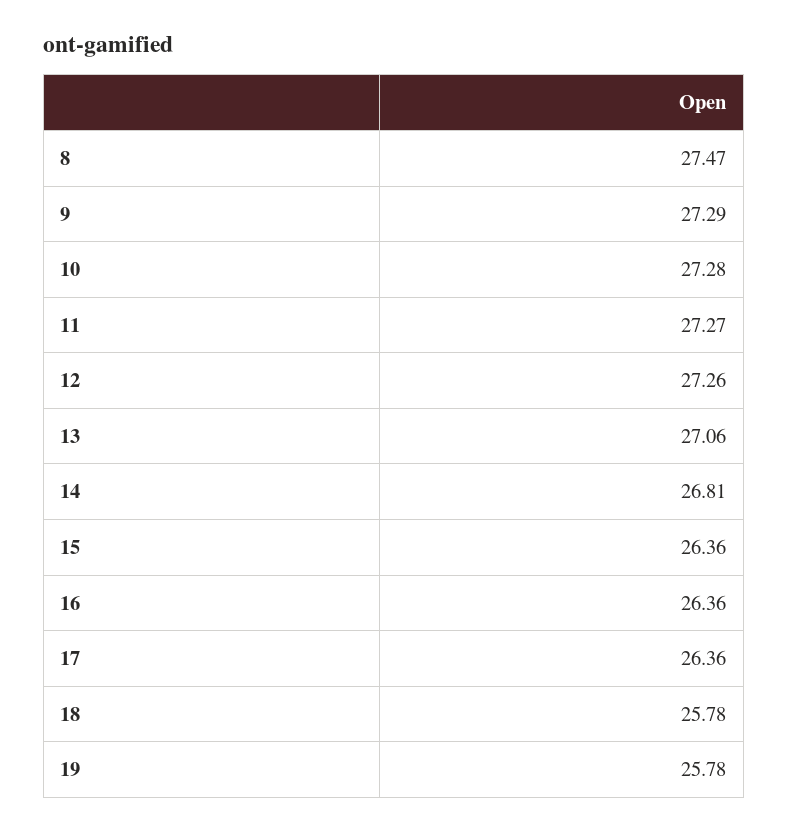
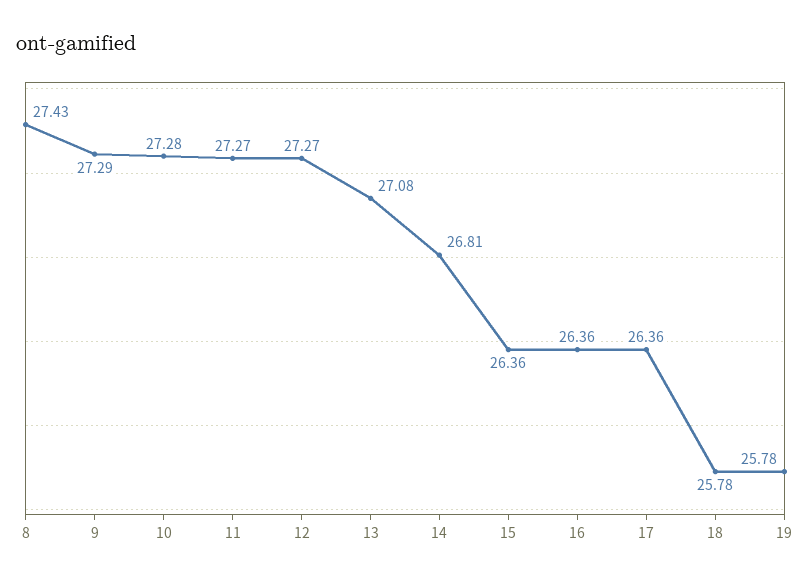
  {
-   "8": 27.47,
+   "8": 27.43,
    "9": 27.29,
    "10": 27.28,
    "11": 27.27,
-   "12": 27.26,
+   "12": 27.27,
-   "13": 27.06,
+   "13": 27.08,
    "14": 26.81,
    "15": 26.36,
    "16": 26.36,
    "17": 26.36,
    "18": 25.78,
    "19": 25.78
  }

